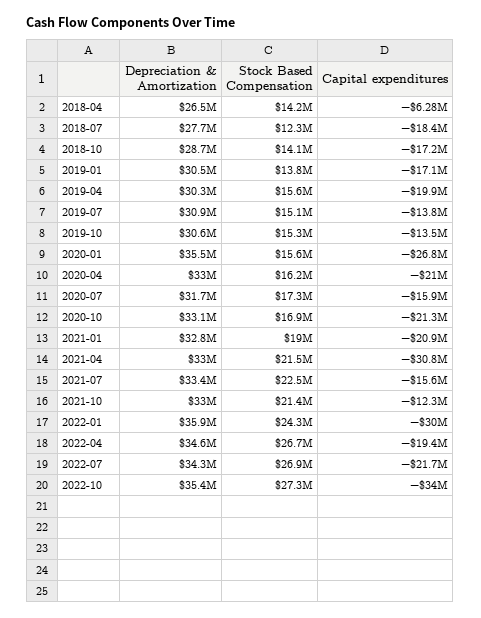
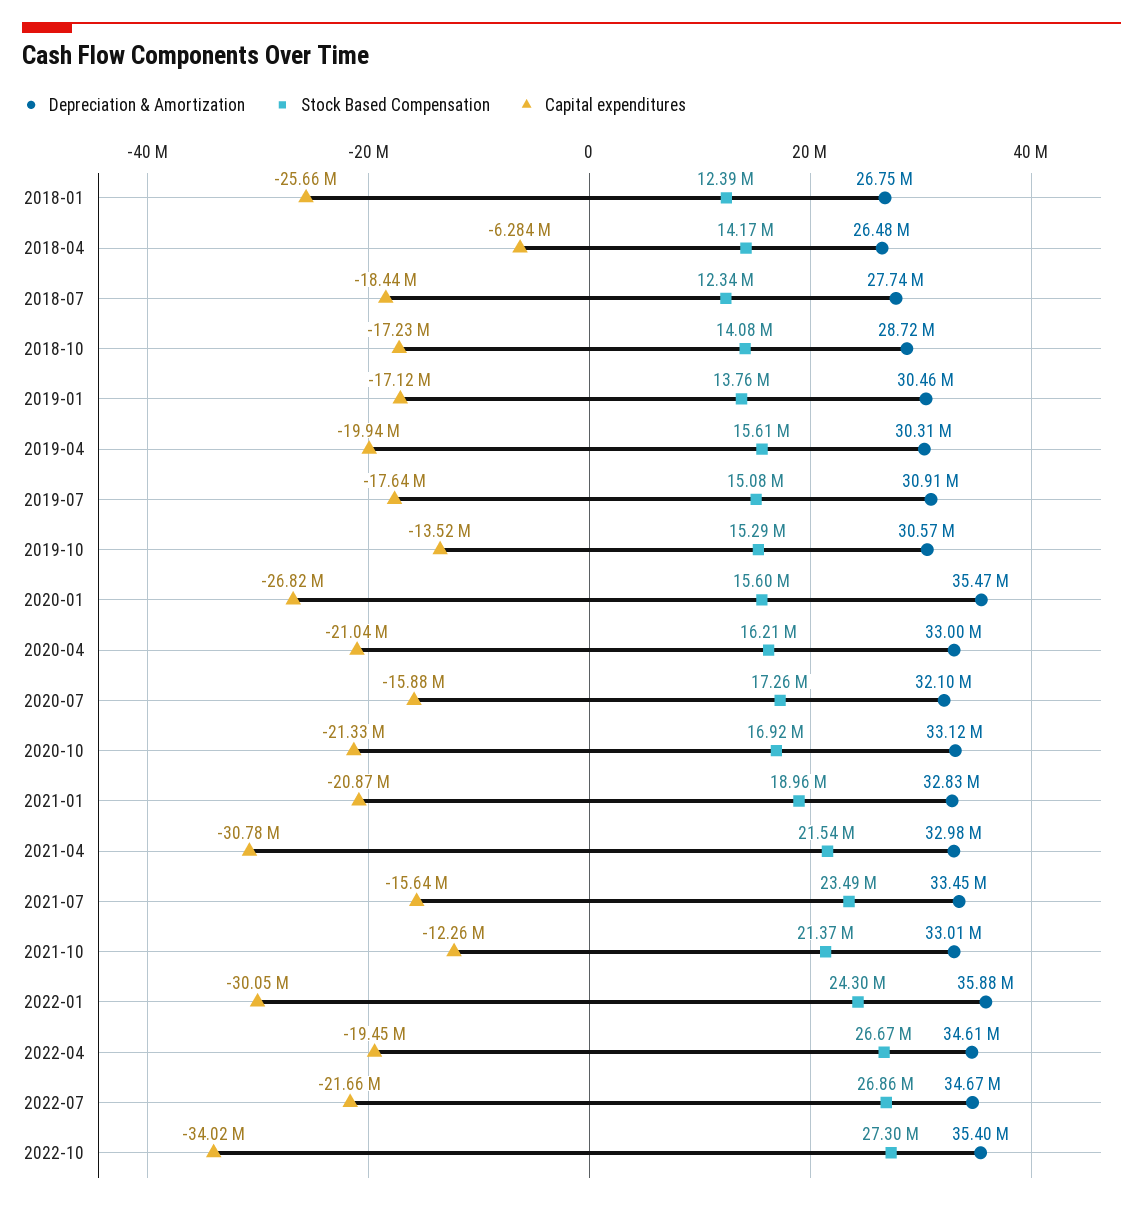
  {
    "Depreciation & Amortization": {
      "2018-04": 26480000,
      "2018-07": 27740000,
      "2018-10": 28720000,
      "2019-01": 30460000,
      "2019-04": 30310000,
      "2019-07": 30910000,
      "2019-10": 30570000,
      "2020-01": 35470000,
      "2020-04": 33000000,
-     "2020-07": 31700000,
+     "2020-07": 32100000,
      "2020-10": 33120000,
      "2021-01": 32830000,
      "2021-04": 32980000,
      "2021-07": 33450000,
      "2021-10": 33010000,
      "2022-01": 35880000,
      "2022-04": 34610000,
-     "2022-07": 34300000,
+     "2022-07": 34670000,
-     "2022-10": 35400000
+     "2022-10": 35400000,
+     "2018-01": 26750000
    },
    "Stock Based Compensation": {
      "2018-04": 14170000,
      "2018-07": 12340000,
      "2018-10": 14080000,
      "2019-01": 13760000,
      "2019-04": 15610000,
      "2019-07": 15080000,
      "2019-10": 15290000,
      "2020-01": 15600000,
      "2020-04": 16210000,
      "2020-07": 17260000,
      "2020-10": 16920000,
      "2021-01": 18960000,
      "2021-04": 21540000,
-     "2021-07": 22500000,
+     "2021-07": 23490000,
      "2021-10": 21370000,
      "2022-01": 24300000,
      "2022-04": 26670000,
      "2022-07": 26860000,
-     "2022-10": 27300000
+     "2022-10": 27300000,
+     "2018-01": 12390000
    },
    "Capital expenditures": {
      "2018-04": -6284000,
      "2018-07": -18440000,
      "2018-10": -17230000,
      "2019-01": -17120000,
      "2019-04": -19940000,
-     "2019-07": -13800000,
+     "2019-07": -17640000,
      "2019-10": -13520000,
      "2020-01": -26820000,
      "2020-04": -21040000,
      "2020-07": -15880000,
      "2020-10": -21330000,
      "2021-01": -20870000,
      "2021-04": -30780000,
      "2021-07": -15640000,
      "2021-10": -12260000,
      "2022-01": -30050000,
      "2022-04": -19450000,
      "2022-07": -21660000,
-     "2022-10": -34020000
+     "2022-10": -34020000,
+     "2018-01": -25660000
    }
  }

